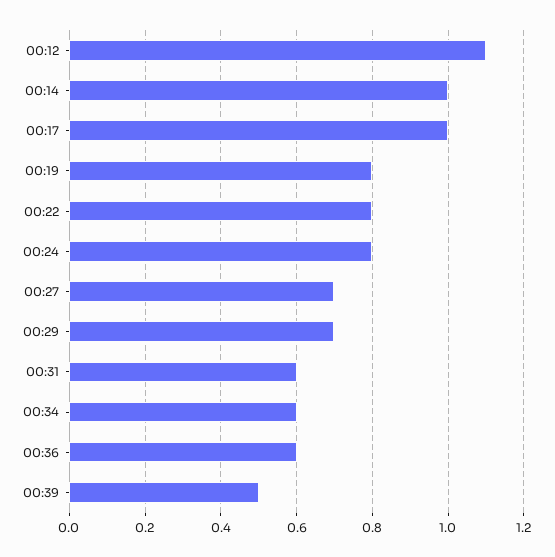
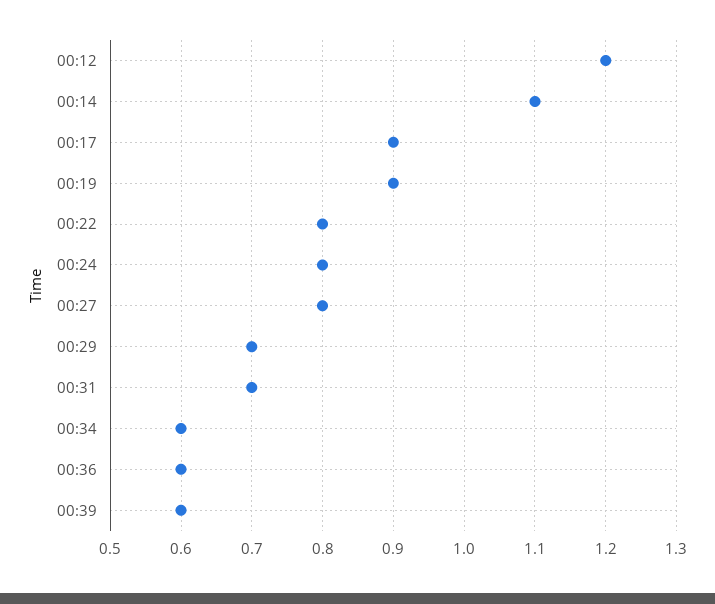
  {
-   "00:12": 1.1,
+   "00:12": 1.2,
-   "00:14": 1,
+   "00:14": 1.1,
-   "00:17": 1,
+   "00:17": 0.9,
-   "00:19": 0.8,
+   "00:19": 0.9,
    "00:22": 0.8,
    "00:24": 0.8,
-   "00:27": 0.7,
+   "00:27": 0.8,
    "00:29": 0.7,
-   "00:31": 0.6,
+   "00:31": 0.7,
    "00:34": 0.6,
    "00:36": 0.6,
-   "00:39": 0.5
+   "00:39": 0.6
  }

